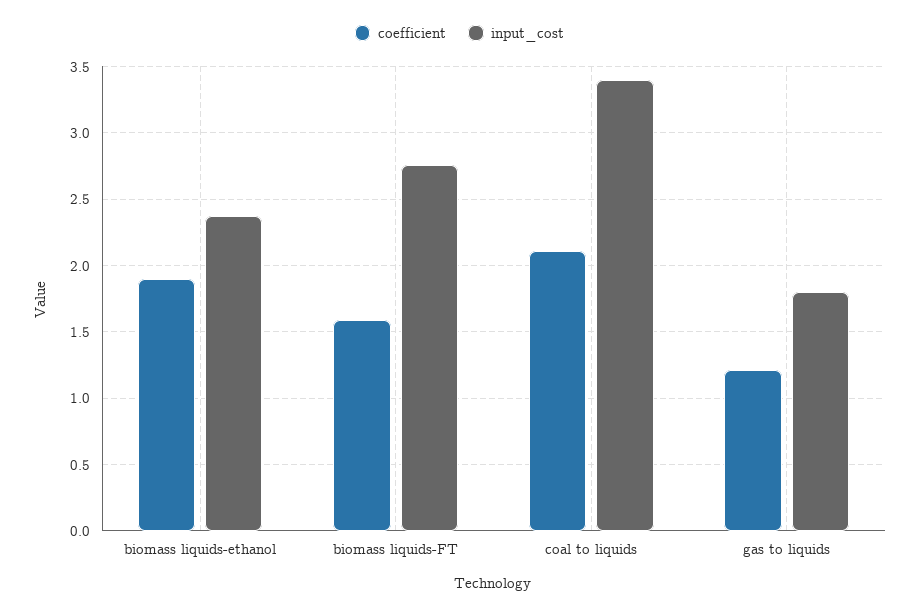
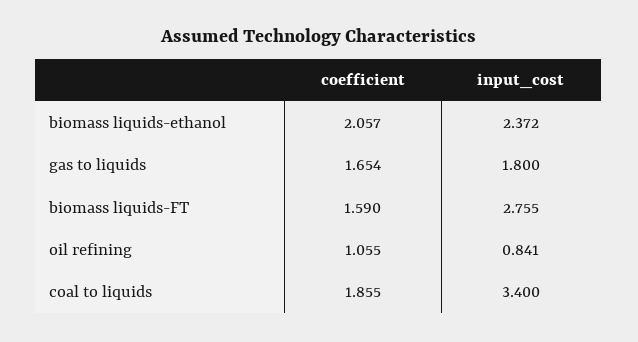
  {
    "coefficient": {
-     "biomass liquids-ethanol": 1.9,
+     "biomass liquids-ethanol": 2.057,
      "biomass liquids-FT": 1.59,
-     "coal to liquids": 2.1,
+     "coal to liquids": 1.855,
-     "gas to liquids": 1.2
+     "gas to liquids": 1.654,
+     "oil refining": 1.055
    },
    "input_cost": {
      "biomass liquids-ethanol": 2.372,
      "biomass liquids-FT": 2.755,
      "coal to liquids": 3.4,
-     "gas to liquids": 1.8
+     "gas to liquids": 1.8,
+     "oil refining": 0.841
    }
  }

